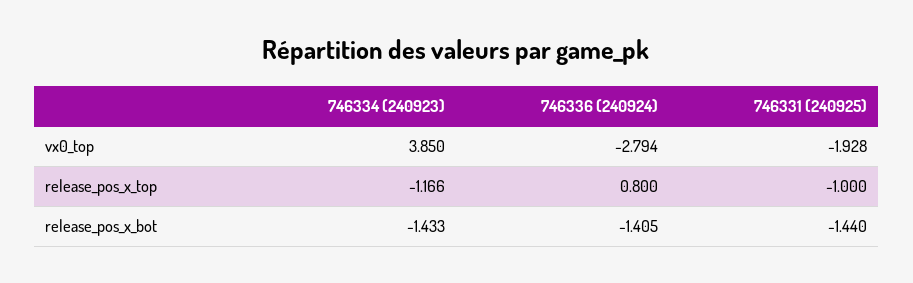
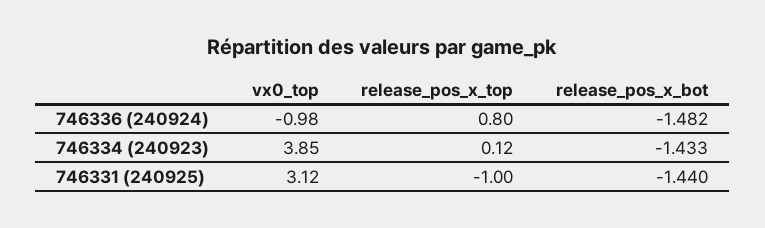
  {
    "746334 (240923)": {
      "vx0_top": 3.85,
-     "release_pos_x_top": -1.166,
+     "release_pos_x_top": 0.12,
      "release_pos_x_bot": -1.433
    },
    "746336 (240924)": {
-     "vx0_top": -2.794,
+     "vx0_top": -0.98,
      "release_pos_x_top": 0.8,
-     "release_pos_x_bot": -1.405
+     "release_pos_x_bot": -1.482
    },
    "746331 (240925)": {
-     "vx0_top": -1.928,
+     "vx0_top": 3.12,
      "release_pos_x_top": -1,
      "release_pos_x_bot": -1.44
    }
  }

